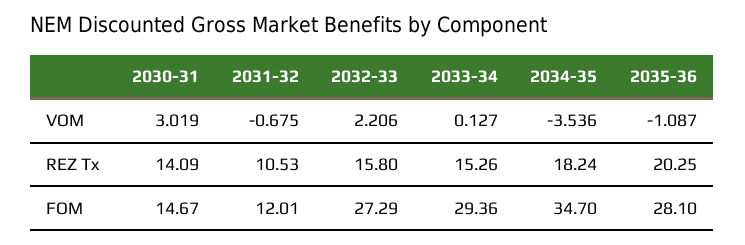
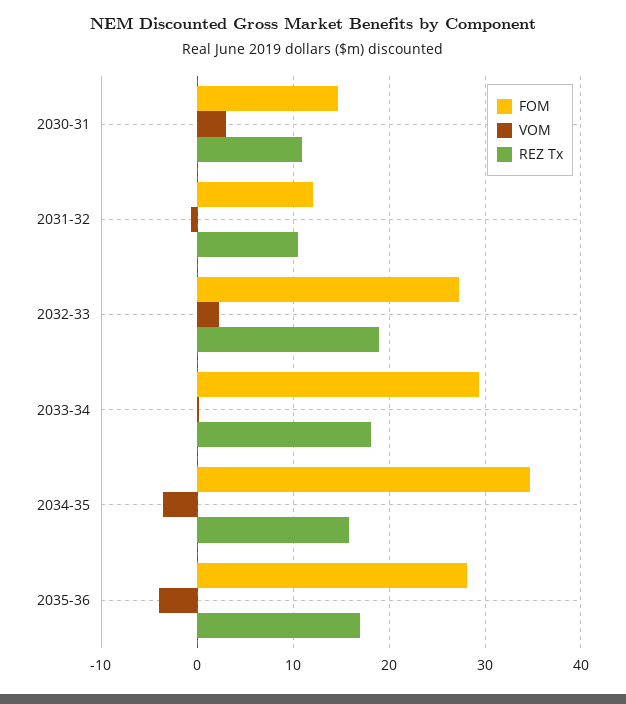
  {
    "VOM": {
      "2030-31": 3.019,
      "2031-32": -0.675,
      "2032-33": 2.206,
      "2033-34": 0.127,
      "2034-35": -3.536,
-     "2035-36": -1.087
+     "2035-36": -4
    },
    "REZ Tx": {
-     "2030-31": 14.09,
+     "2030-31": 11,
      "2031-32": 10.53,
-     "2032-33": 15.8,
+     "2032-33": 19,
-     "2033-34": 15.26,
+     "2033-34": 18,
-     "2034-35": 18.24,
+     "2034-35": 16,
-     "2035-36": 20.25
+     "2035-36": 17
    },
    "FOM": {
      "2030-31": 14.67,
      "2031-32": 12.01,
      "2032-33": 27.29,
      "2033-34": 29.36,
      "2034-35": 34.7,
      "2035-36": 28.1
    }
  }

